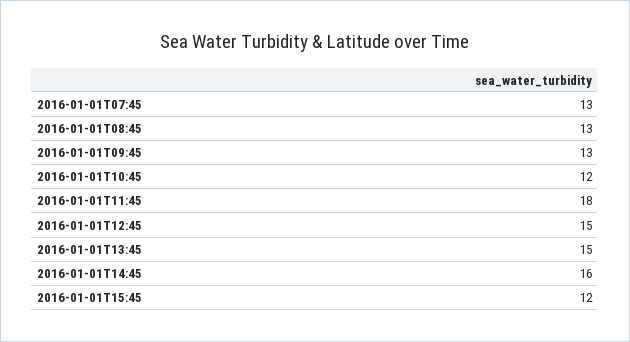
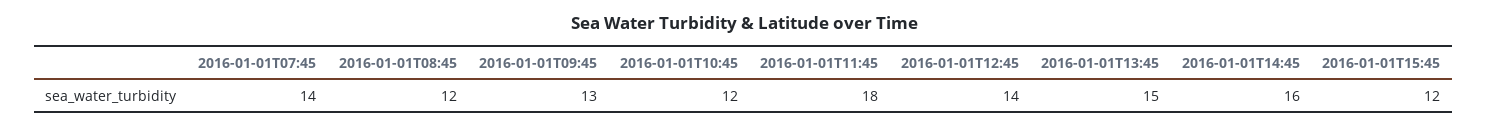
  {
-   "2016-01-01T07:45": 13,
+   "2016-01-01T07:45": 14,
-   "2016-01-01T08:45": 13,
+   "2016-01-01T08:45": 12,
    "2016-01-01T09:45": 13,
    "2016-01-01T10:45": 12,
    "2016-01-01T11:45": 18,
-   "2016-01-01T12:45": 15,
+   "2016-01-01T12:45": 14,
    "2016-01-01T13:45": 15,
    "2016-01-01T14:45": 16,
    "2016-01-01T15:45": 12
  }

